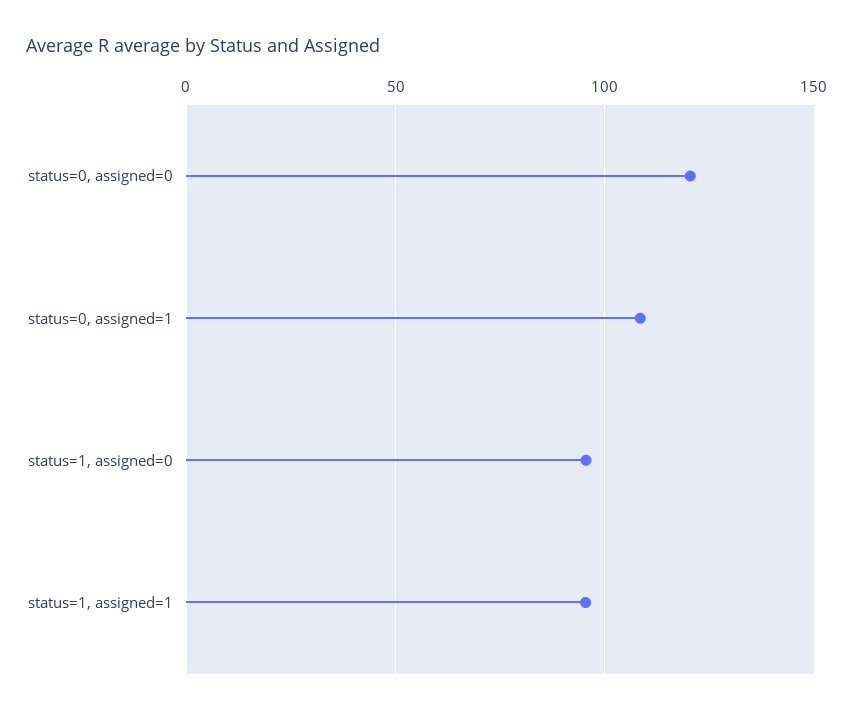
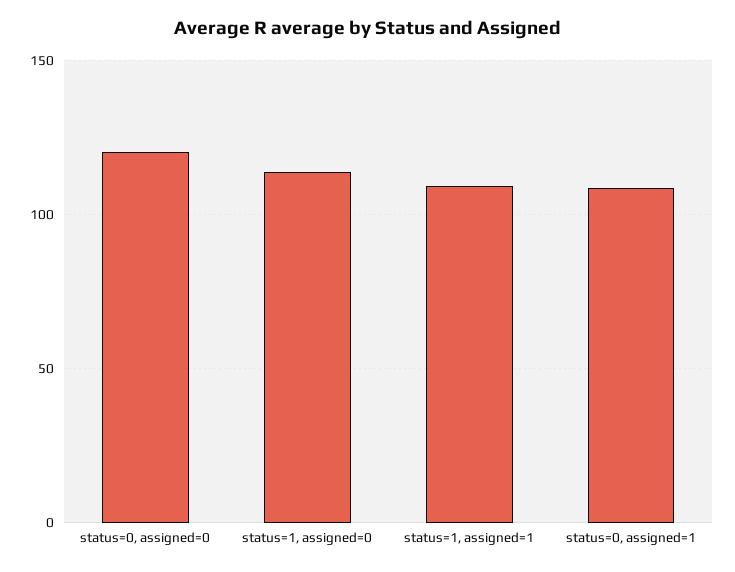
  {
    "status=0, assigned=0": 120,
    "status=0, assigned=1": 110,
-   "status=1, assigned=0": 95,
+   "status=1, assigned=0": 115,
-   "status=1, assigned=1": 95
+   "status=1, assigned=1": 110
  }

